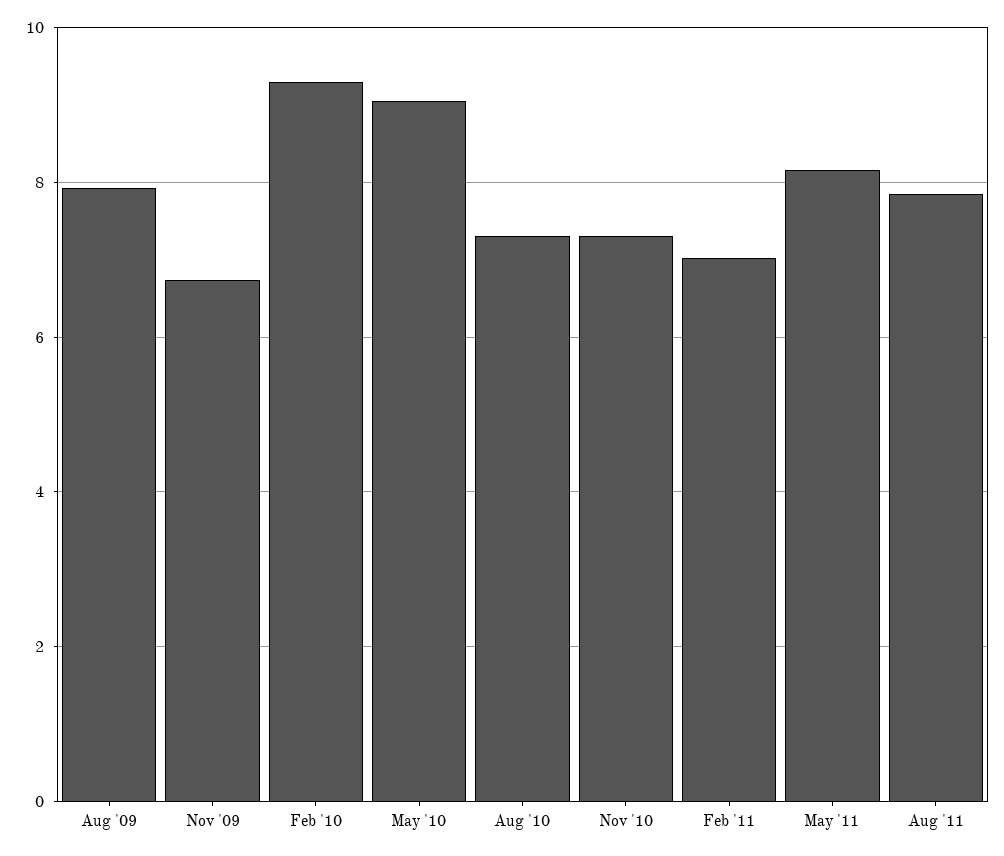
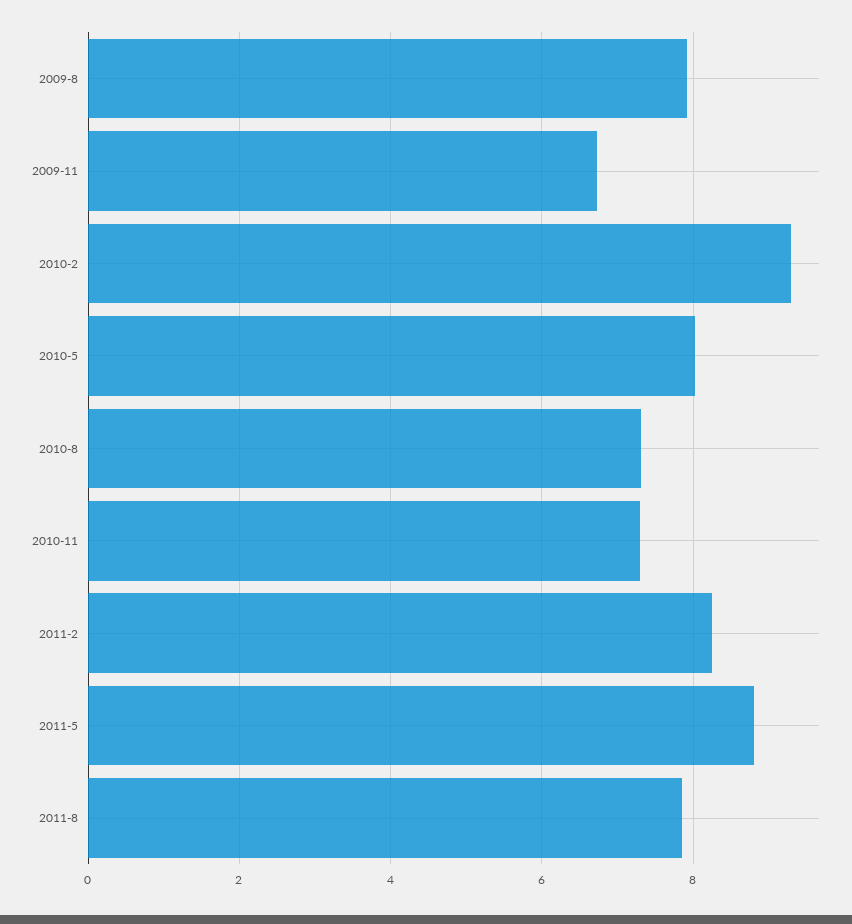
  {
    "Aug '09": 8,
    "Nov '09": 6.8,
    "Feb '10": 9.2,
-   "May '10": 9,
+   "May '10": 8,
    "Aug '10": 7.4,
    "Nov '10": 7.4,
-   "Feb '11": 7,
+   "Feb '11": 8.2,
-   "May '11": 8.2,
+   "May '11": 8.8,
    "Aug '11": 7.8
  }

